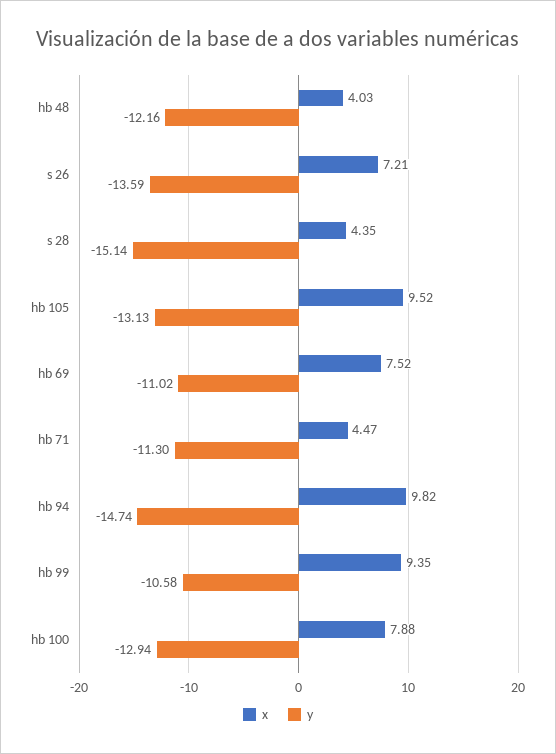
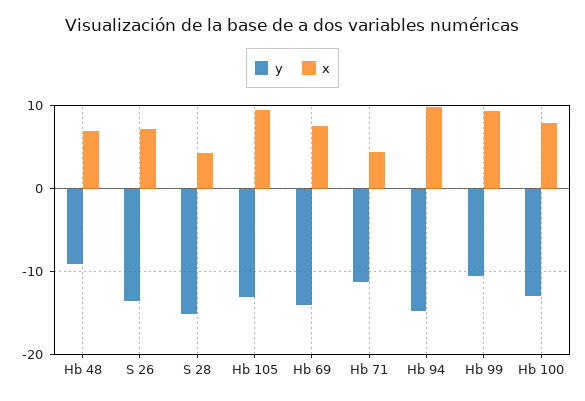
  {
    "x": {
-     "hb 48": 4.03,
+     "hb 48": 7,
      "s 26": 7.21,
      "s 28": 4.35,
      "hb 105": 9.52,
      "hb 69": 7.52,
      "hb 71": 4.47,
      "hb 94": 9.82,
      "hb 99": 9.35,
      "hb 100": 7.88
    },
    "y": {
-     "hb 48": -12.16,
+     "hb 48": -9,
      "s 26": -13.59,
      "s 28": -15.14,
      "hb 105": -13.13,
-     "hb 69": -11.02,
+     "hb 69": -14,
      "hb 71": -11.3,
      "hb 94": -14.74,
      "hb 99": -10.58,
      "hb 100": -12.94
    }
  }

